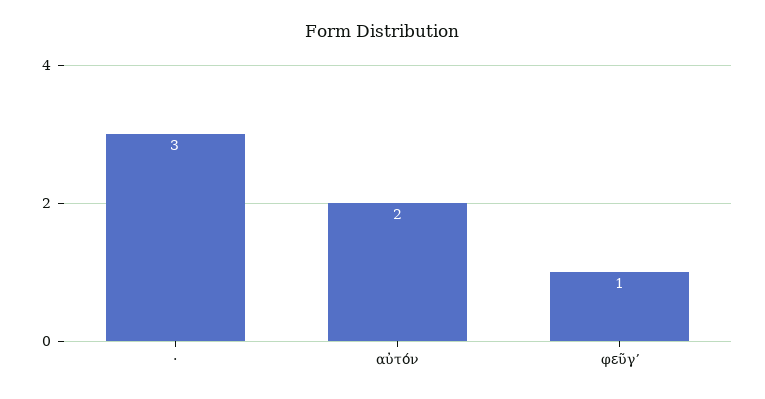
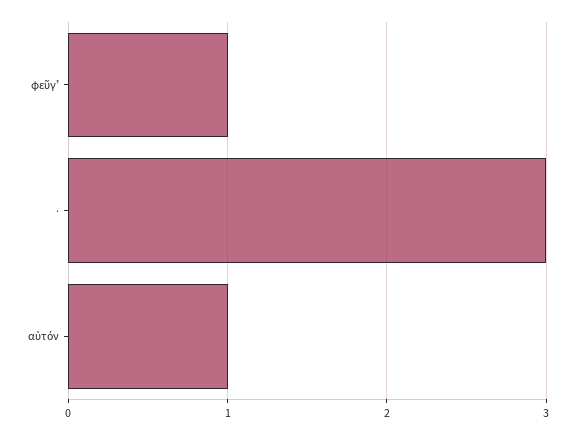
  {
    "·": 3,
-   "αὐτόν": 2,
+   "αὐτόν": 1,
    "φεῦγʼ": 1
  }

